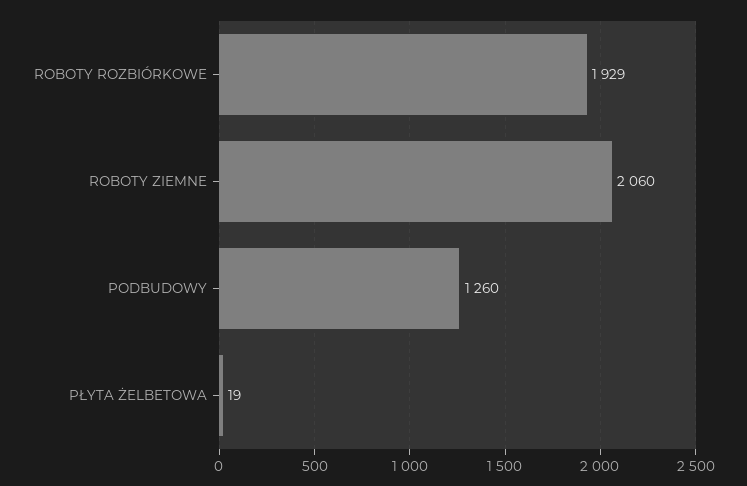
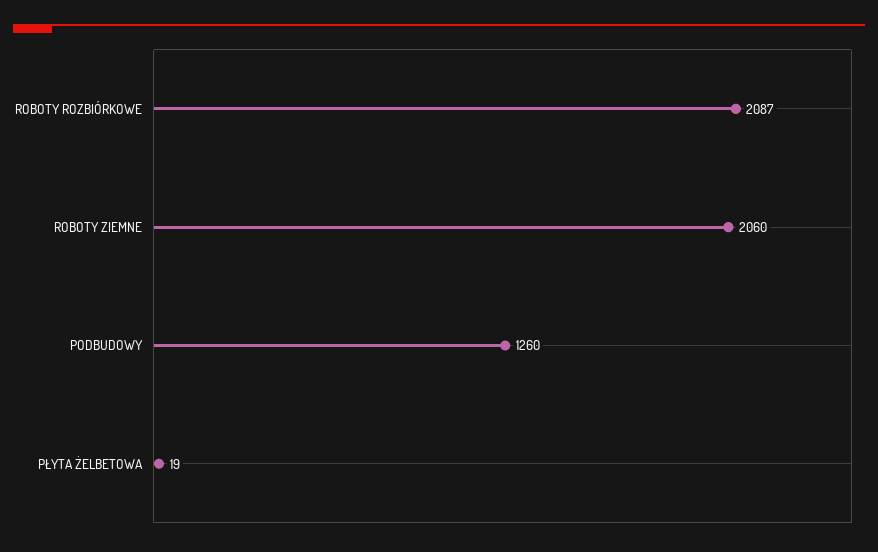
  {
-   "ROBOTY ROZBIÓRKOWE": 1929,
+   "ROBOTY ROZBIÓRKOWE": 2087,
    "ROBOTY ZIEMNE": 2060,
    "PODBUDOWY": 1260,
    "PŁYTA ŻELBETOWA": 19
  }

